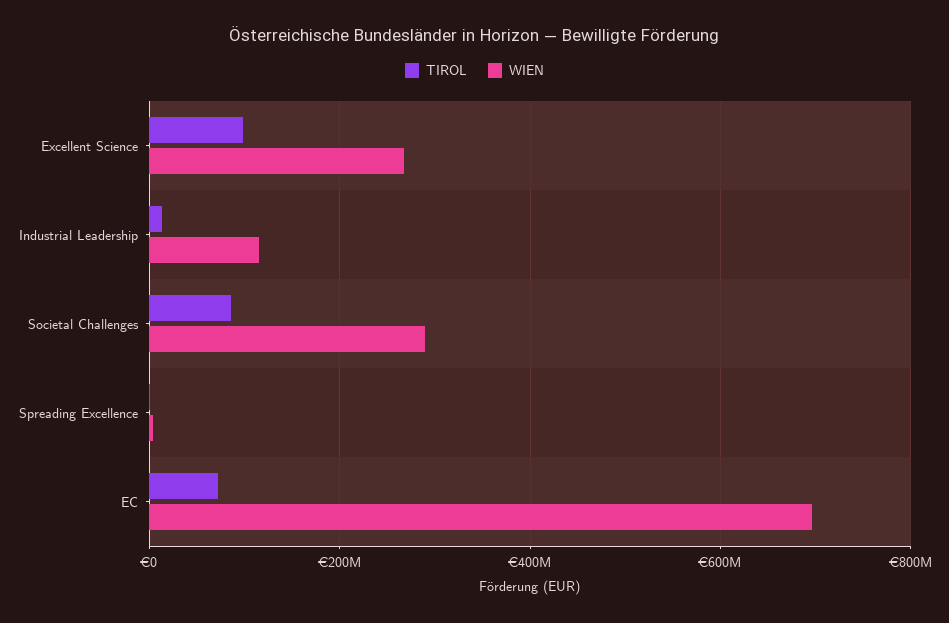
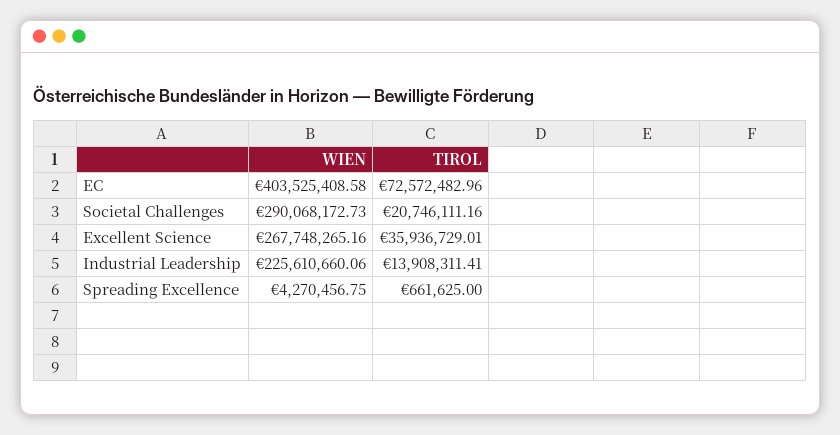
  {
    "TIROL": {
-     "Excellent Science": 100000000,
+     "Excellent Science": 35936729.01,
      "Industrial Leadership": 13908311.41,
-     "Societal Challenges": 80000000,
+     "Societal Challenges": 20746111.16,
      "Spreading Excellence": 661625,
      "EC": 72572482.96
    },
    "WIEN": {
      "Excellent Science": 267748265.16,
-     "Industrial Leadership": 120000000,
+     "Industrial Leadership": 225610660.06,
      "Societal Challenges": 290068172.73,
      "Spreading Excellence": 4270456.75,
-     "EC": 700000000
+     "EC": 403525408.58
    }
  }

